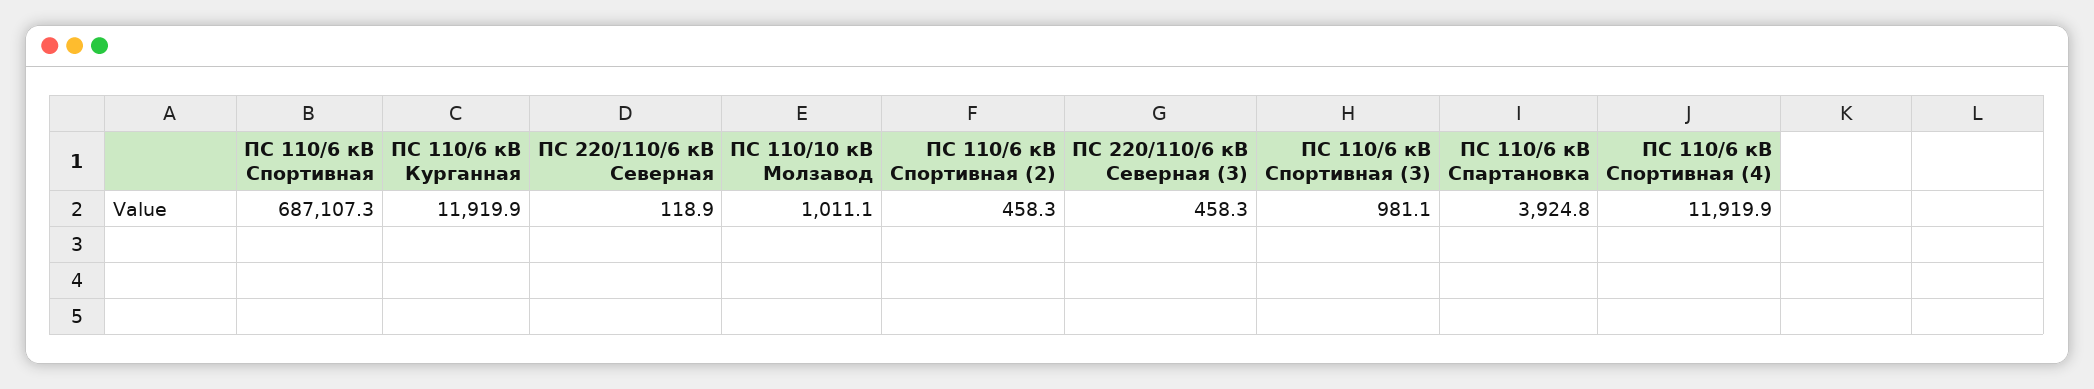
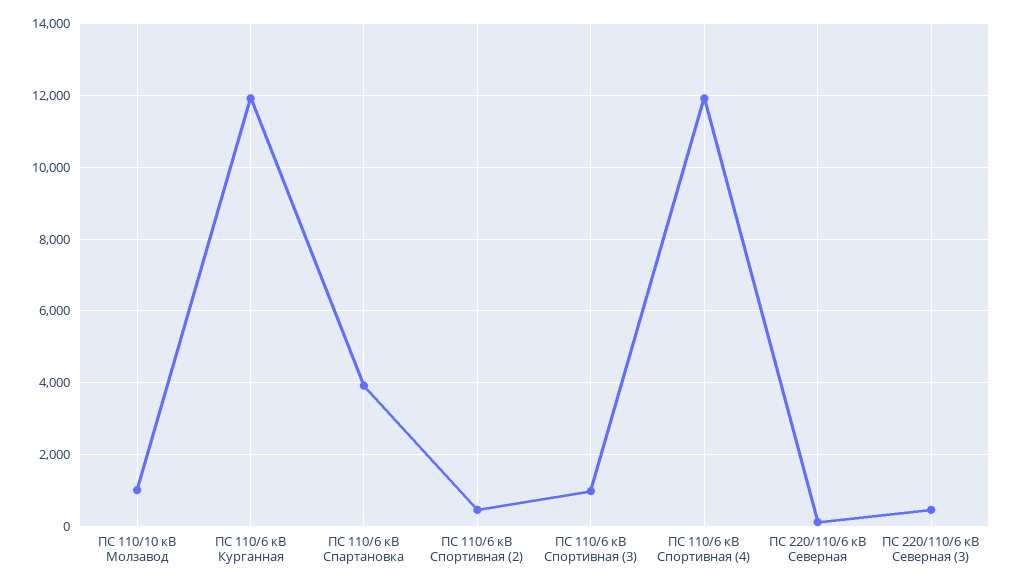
  {
-   "ПС 110/6 кВ Спортивная": 687107.3,
    "ПС 110/6 кВ Курганная": 11919.9,
    "ПС 220/110/6 кВ Северная": 118.9,
    "ПС 110/10 кВ Молзавод": 1011.1,
    "ПС 110/6 кВ Спортивная (2)": 458.3,
    "ПС 220/110/6 кВ Северная (3)": 458.3,
    "ПС 110/6 кВ Спортивная (3)": 981.1,
    "ПС 110/6 кВ Спартановка": 3924.8,
    "ПС 110/6 кВ Спортивная (4)": 11919.9
  }

